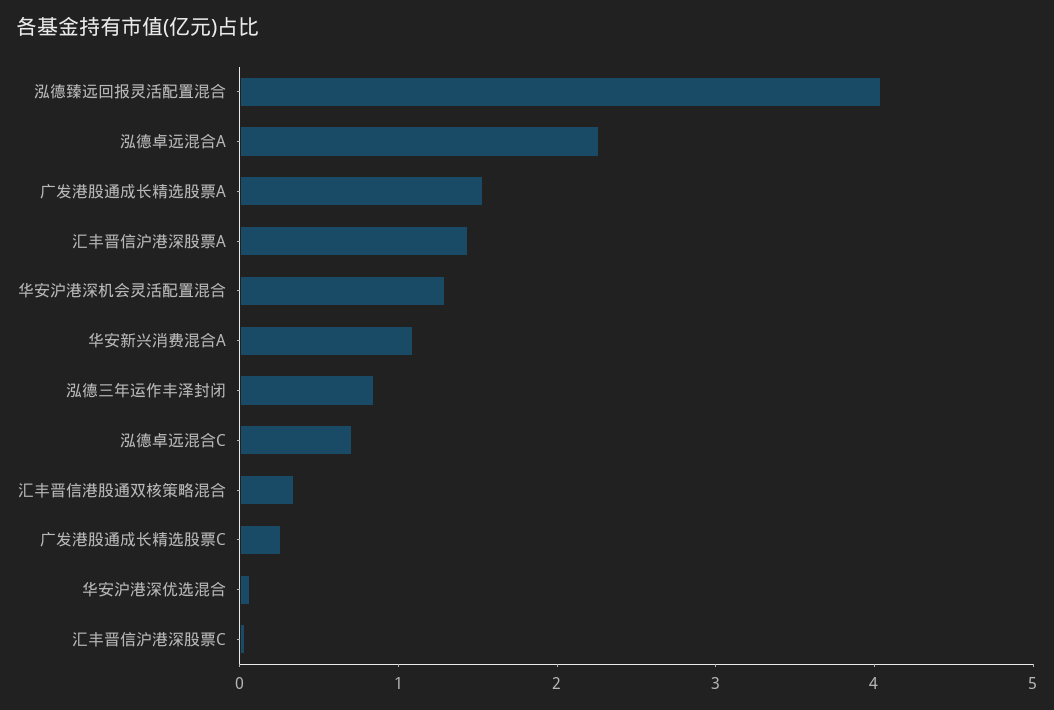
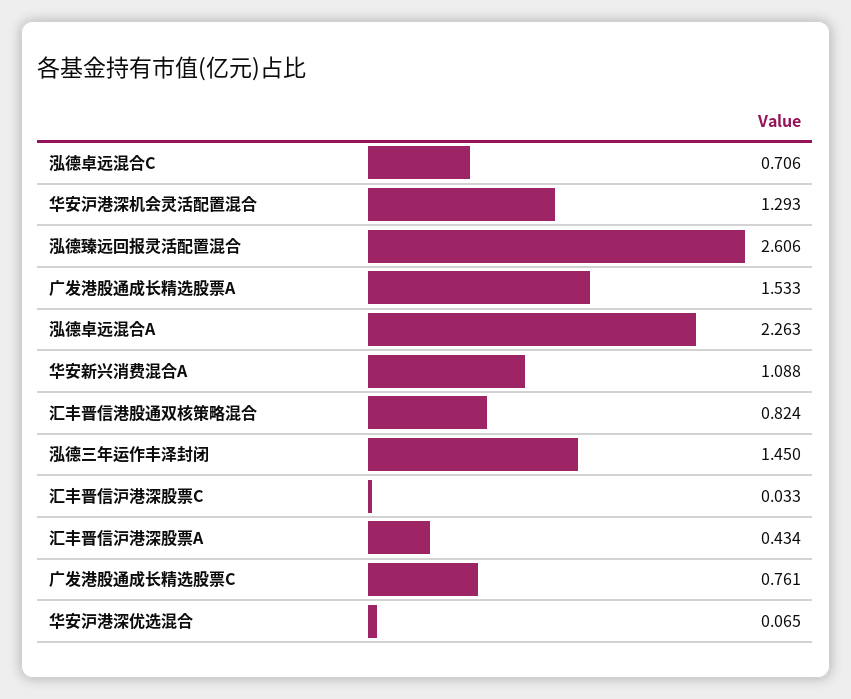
  {
-   "泓德臻远回报灵活配置混合": 4,
+   "泓德臻远回报灵活配置混合": 2.606,
    "泓德卓远混合A": 2.263,
    "广发港股通成长精选股票A": 1.533,
-   "汇丰晋信沪港深股票A": 1.4,
+   "汇丰晋信沪港深股票A": 0.434,
    "华安沪港深机会灵活配置混合": 1.293,
    "华安新兴消费混合A": 1.088,
-   "泓德三年运作丰泽封闭": 0.8,
+   "泓德三年运作丰泽封闭": 1.45,
    "泓德卓远混合C": 0.706,
-   "汇丰晋信港股通双核策略混合": 0.4,
+   "汇丰晋信港股通双核策略混合": 0.824,
-   "广发港股通成长精选股票C": 0.2,
+   "广发港股通成长精选股票C": 0.761,
    "华安沪港深优选混合": 0.065,
    "汇丰晋信沪港深股票C": 0.033
  }

